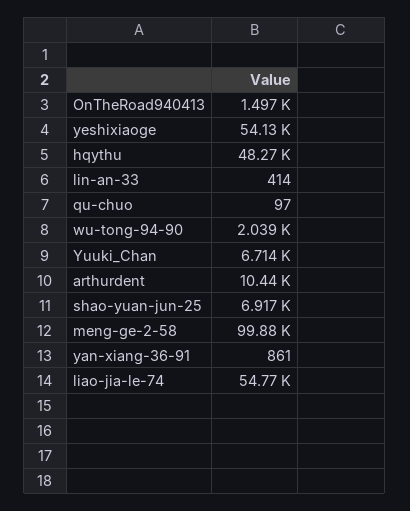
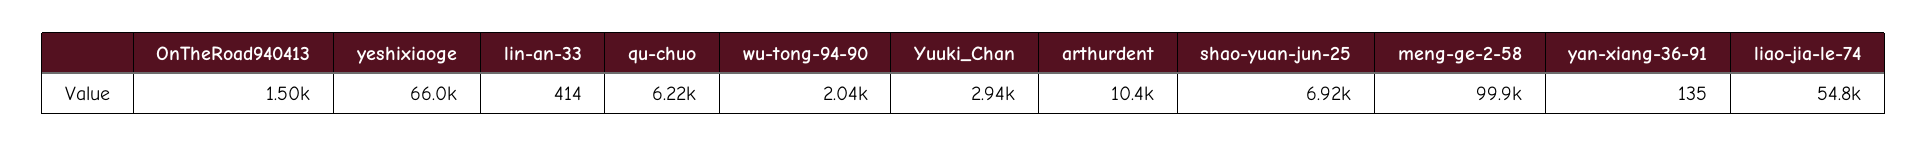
  {
    "OnTheRoad940413": 1497,
-   "yeshixiaoge": 54130,
+   "yeshixiaoge": 66000,
-   "hqythu": 48270,
    "lin-an-33": 414,
-   "qu-chuo": 97,
+   "qu-chuo": 6220,
    "wu-tong-94-90": 2039,
-   "Yuuki_Chan": 6714,
+   "Yuuki_Chan": 2940,
    "arthurdent": 10440,
    "shao-yuan-jun-25": 6917,
    "meng-ge-2-58": 99880,
-   "yan-xiang-36-91": 861,
+   "yan-xiang-36-91": 135,
    "liao-jia-le-74": 54770
  }

